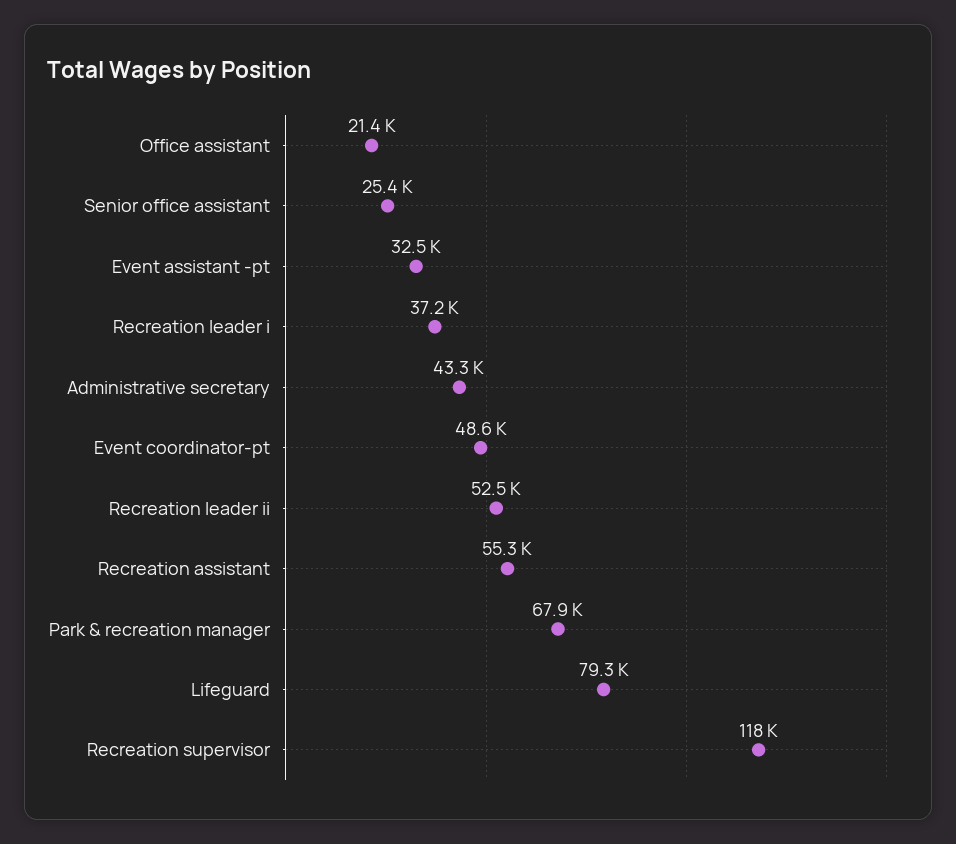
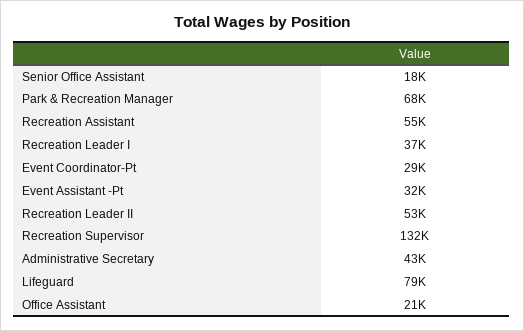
  {
    "Office assistant": 21400,
-   "Senior office assistant": 25400,
+   "Senior office assistant": 18000,
    "Event assistant -pt": 32500,
    "Recreation leader i": 37200,
    "Administrative secretary": 43300,
-   "Event coordinator-pt": 48600,
+   "Event coordinator-pt": 29000,
    "Recreation leader ii": 52500,
    "Recreation assistant": 55300,
    "Park & recreation manager": 67900,
    "Lifeguard": 79300,
-   "Recreation supervisor": 118000
+   "Recreation supervisor": 132000
  }

